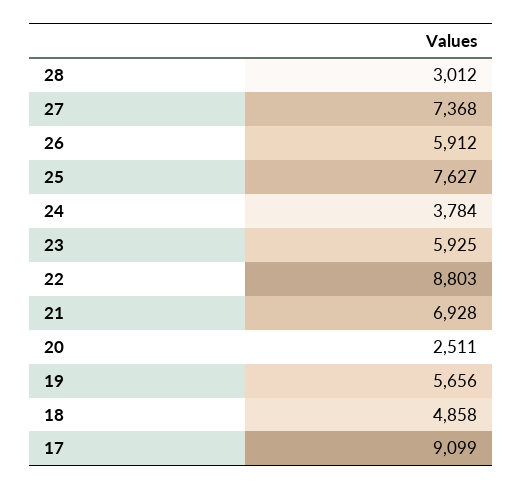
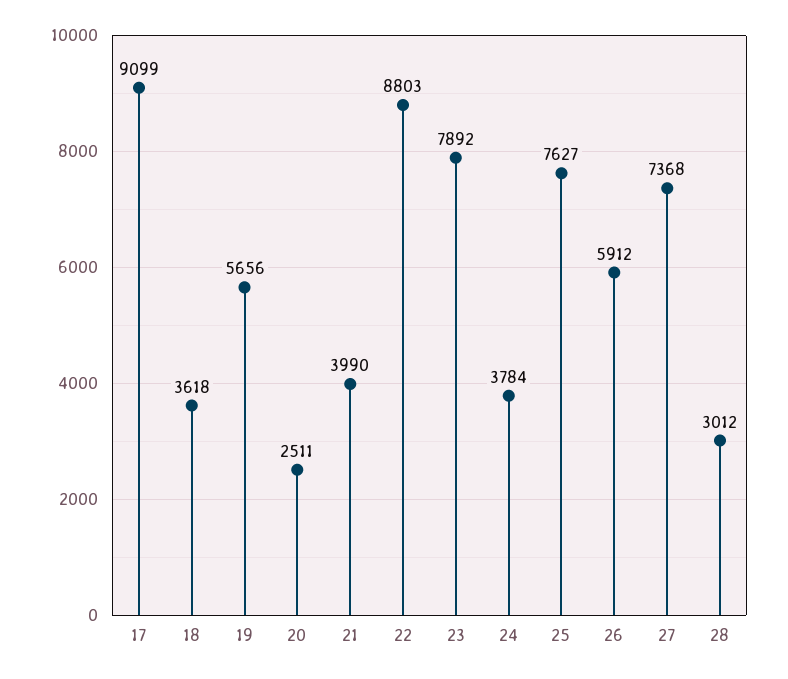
  {
    "28": 3012,
    "27": 7368,
    "26": 5912,
    "25": 7627,
    "24": 3784,
-   "23": 5925,
+   "23": 7892,
    "22": 8803,
-   "21": 6928,
+   "21": 3990,
    "20": 2511,
    "19": 5656,
-   "18": 4858,
+   "18": 3618,
    "17": 9099
  }

